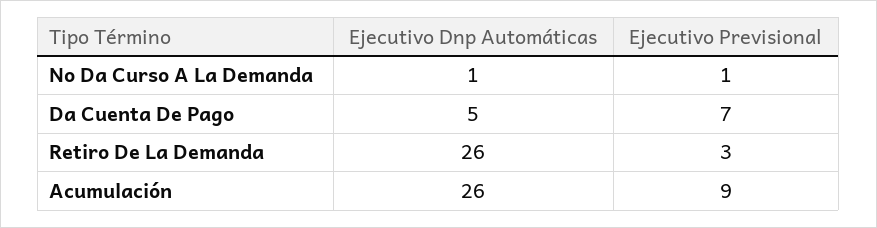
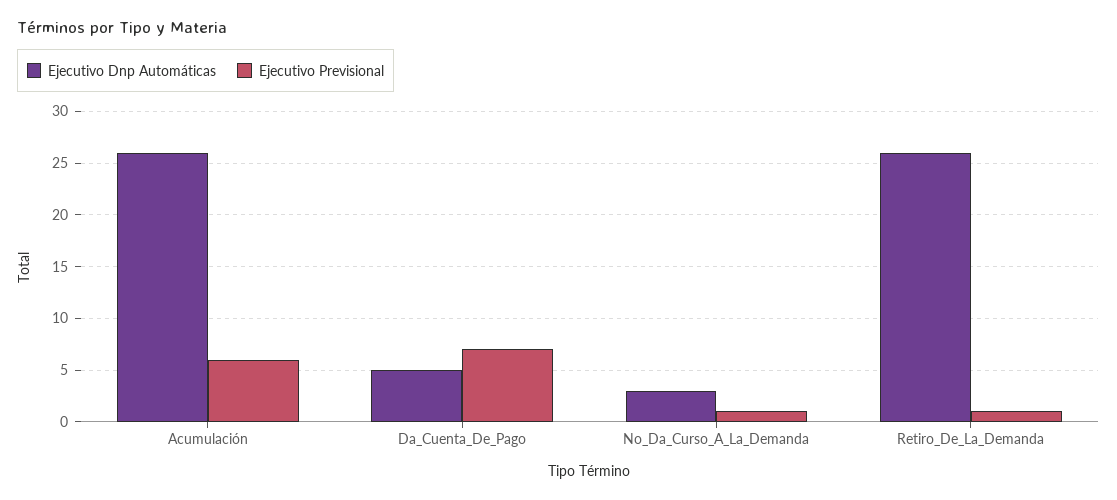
  {
    "Ejecutivo Dnp Automáticas": {
-     "No Da Curso A La Demanda": 1,
+     "No Da Curso A La Demanda": 3,
      "Da Cuenta De Pago": 5,
      "Retiro De La Demanda": 26,
      "Acumulación": 26
    },
    "Ejecutivo Previsional": {
      "No Da Curso A La Demanda": 1,
      "Da Cuenta De Pago": 7,
-     "Retiro De La Demanda": 3,
+     "Retiro De La Demanda": 1,
-     "Acumulación": 9
+     "Acumulación": 6
    }
  }

